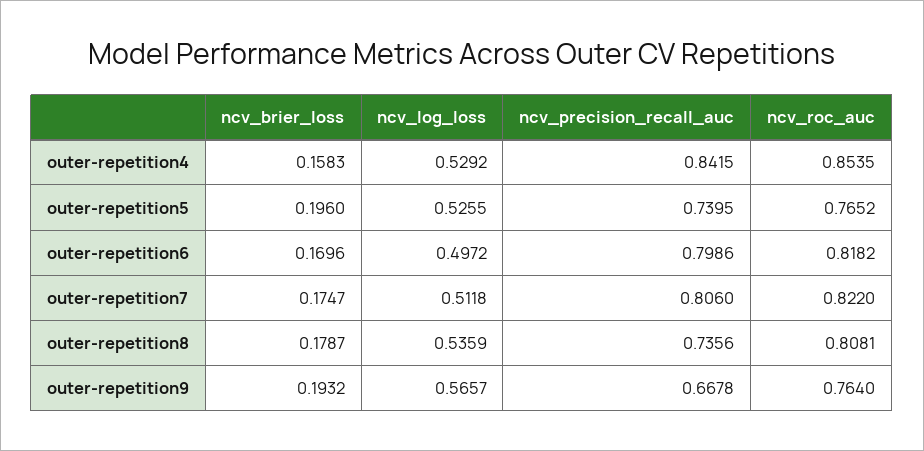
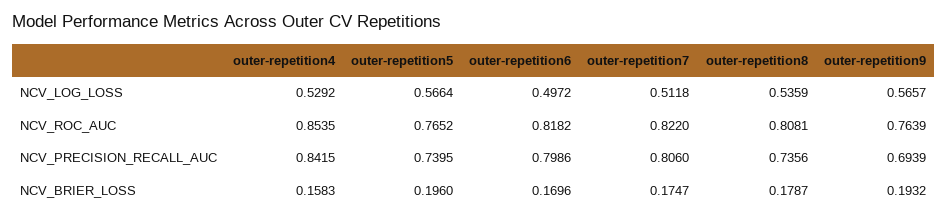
  {
    "ncv_brier_loss": {
      "outer-repetition4": 0.1583,
      "outer-repetition5": 0.196,
      "outer-repetition6": 0.1696,
      "outer-repetition7": 0.1747,
      "outer-repetition8": 0.1787,
      "outer-repetition9": 0.1932
    },
    "ncv_log_loss": {
      "outer-repetition4": 0.5292,
-     "outer-repetition5": 0.5255,
+     "outer-repetition5": 0.5664,
      "outer-repetition6": 0.4972,
      "outer-repetition7": 0.5118,
      "outer-repetition8": 0.5359,
      "outer-repetition9": 0.5657
    },
    "ncv_precision_recall_auc": {
      "outer-repetition4": 0.8415,
      "outer-repetition5": 0.7395,
      "outer-repetition6": 0.7986,
      "outer-repetition7": 0.806,
      "outer-repetition8": 0.7356,
-     "outer-repetition9": 0.6678
+     "outer-repetition9": 0.6939
    },
    "ncv_roc_auc": {
      "outer-repetition4": 0.8535,
      "outer-repetition5": 0.7652,
      "outer-repetition6": 0.8182,
      "outer-repetition7": 0.822,
      "outer-repetition8": 0.8081,
-     "outer-repetition9": 0.764
+     "outer-repetition9": 0.7639
    }
  }

